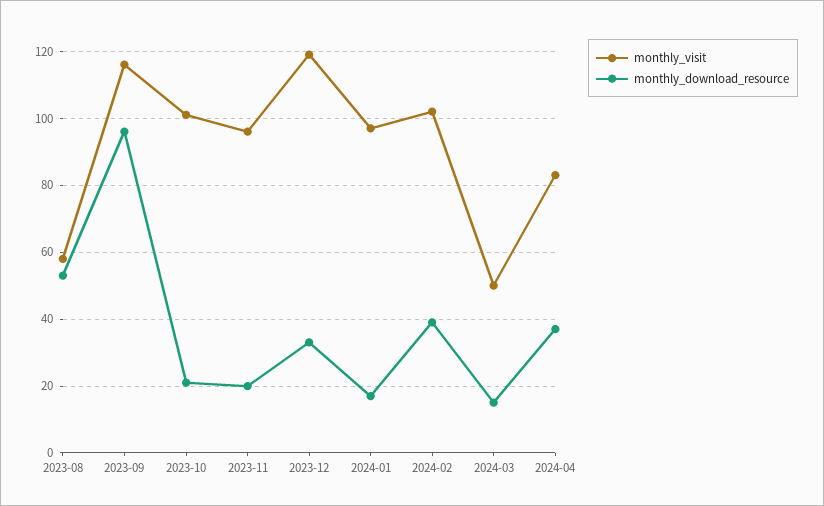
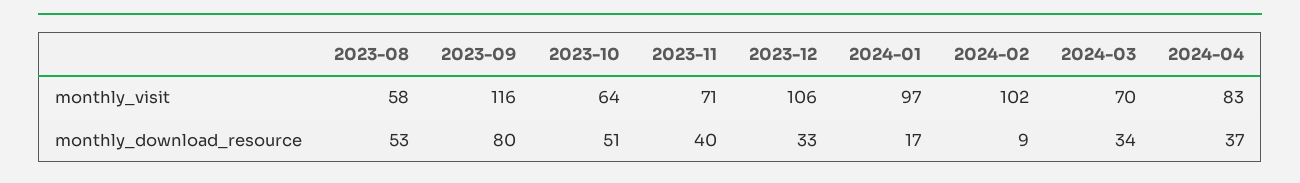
  {
    "monthly_visit": {
      "2023-08": 58,
      "2023-09": 116,
-     "2023-10": 100,
+     "2023-10": 64,
-     "2023-11": 95,
+     "2023-11": 71,
-     "2023-12": 120,
+     "2023-12": 106,
      "2024-01": 97,
      "2024-02": 102,
-     "2024-03": 50,
+     "2024-03": 70,
      "2024-04": 83
    },
    "monthly_download_resource": {
      "2023-08": 53,
-     "2023-09": 95,
+     "2023-09": 80,
-     "2023-10": 20,
+     "2023-10": 51,
-     "2023-11": 20,
+     "2023-11": 40,
      "2023-12": 33,
      "2024-01": 17,
-     "2024-02": 40,
+     "2024-02": 9,
-     "2024-03": 15,
+     "2024-03": 34,
      "2024-04": 37
    }
  }

